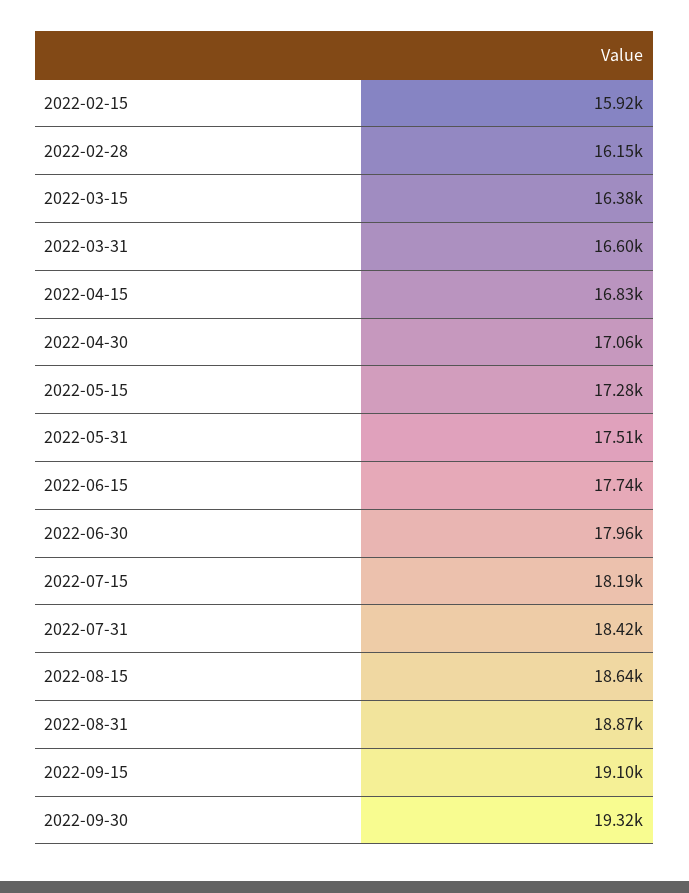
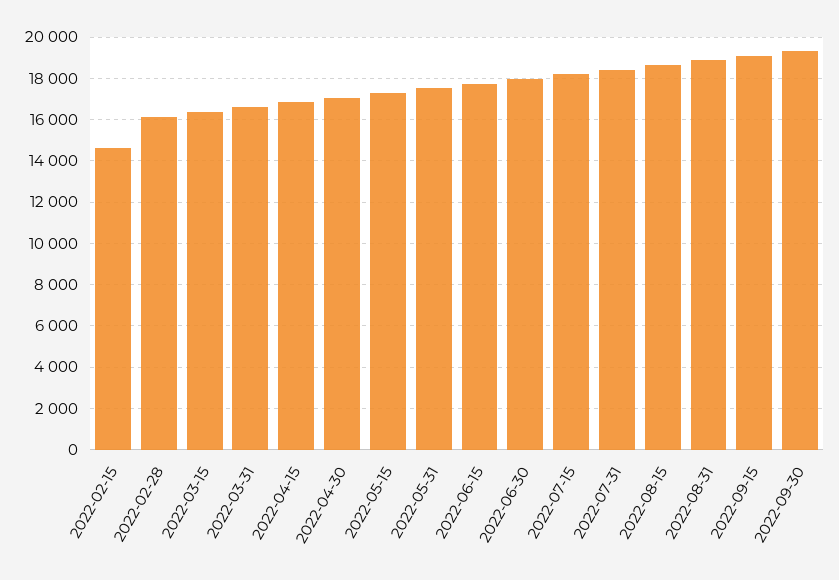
  {
-   "2022-02-15": 15920,
+   "2022-02-15": 14500,
    "2022-02-28": 16150,
    "2022-03-15": 16380,
    "2022-03-31": 16600,
    "2022-04-15": 16830,
    "2022-04-30": 17060,
    "2022-05-15": 17280,
    "2022-05-31": 17510,
    "2022-06-15": 17740,
    "2022-06-30": 17960,
    "2022-07-15": 18190,
    "2022-07-31": 18420,
    "2022-08-15": 18640,
    "2022-08-31": 18870,
    "2022-09-15": 19100,
    "2022-09-30": 19320
  }

